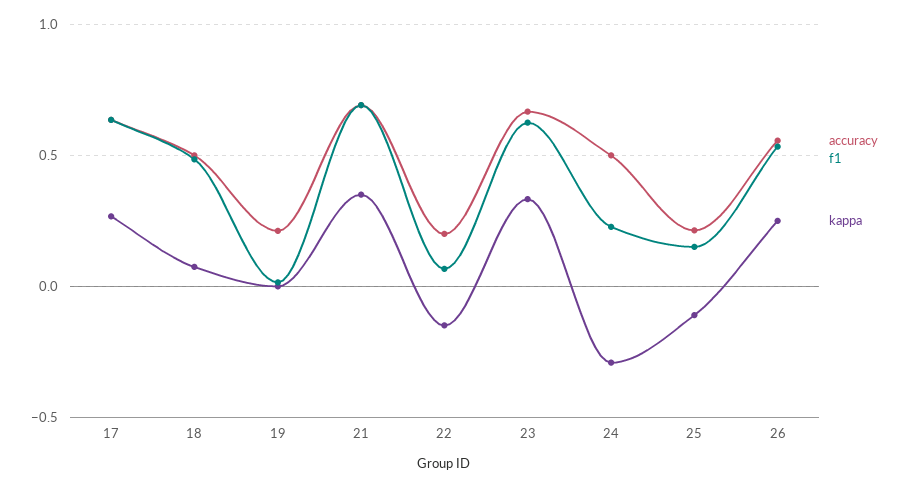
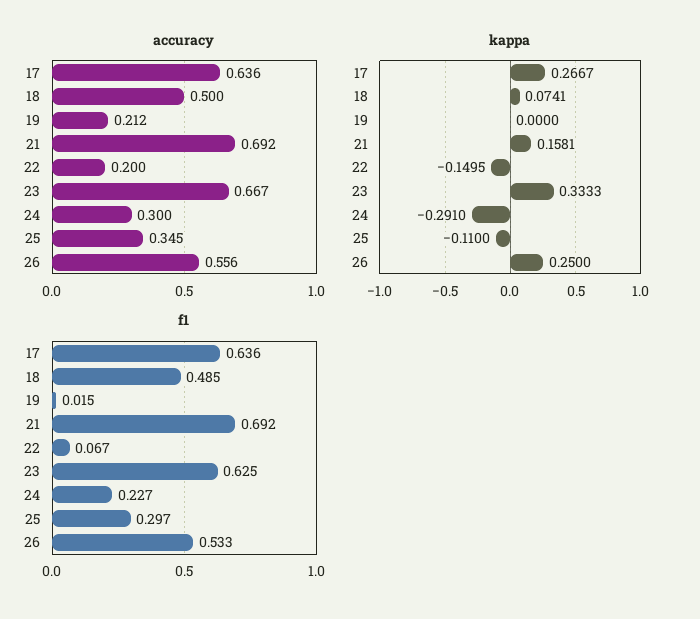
  {
    "accuracy": {
      "17": 0.636,
      "18": 0.5,
      "19": 0.212,
      "21": 0.692,
      "22": 0.2,
      "23": 0.667,
-     "24": 0.5,
+     "24": 0.3,
-     "25": 0.2,
+     "25": 0.345,
      "26": 0.556
    },
    "f1": {
      "17": 0.636,
      "18": 0.485,
      "19": 0.015,
      "21": 0.692,
      "22": 0.067,
      "23": 0.625,
      "24": 0.227,
-     "25": 0.15,
+     "25": 0.297,
      "26": 0.533
    },
    "kappa": {
      "17": 0.2667,
      "18": 0.0741,
      "19": 0,
-     "21": 0.35,
+     "21": 0.1581,
      "22": -0.1495,
      "23": 0.3333,
      "24": -0.291,
      "25": -0.11,
      "26": 0.25
    }
  }

